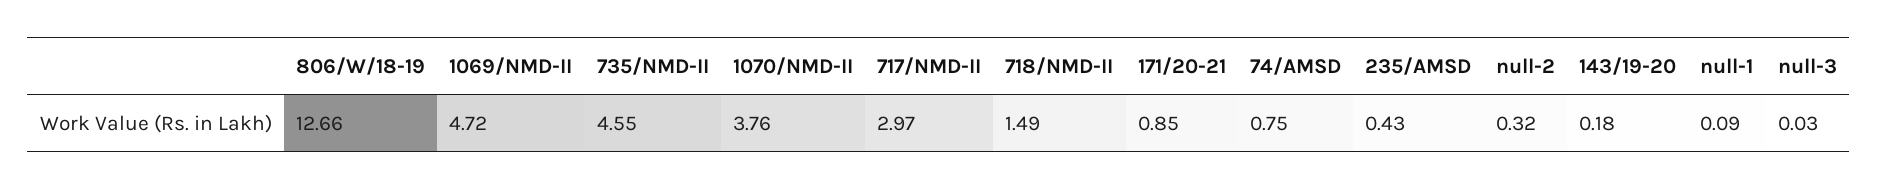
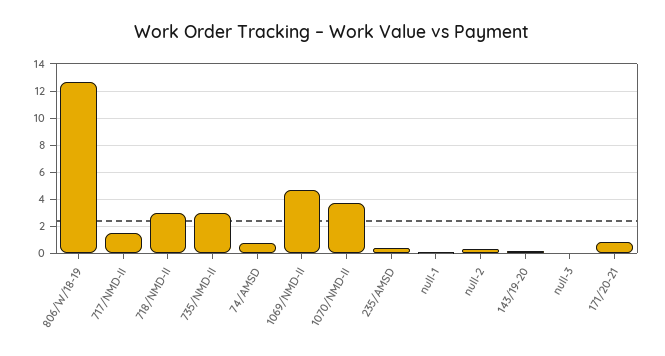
  {
    "806/W/18-19": 12.66,
    "1069/NMD-II": 4.72,
-   "735/NMD-II": 4.55,
+   "735/NMD-II": 3,
    "1070/NMD-II": 3.76,
-   "717/NMD-II": 2.97,
+   "717/NMD-II": 1.5,
-   "718/NMD-II": 1.49,
+   "718/NMD-II": 3,
    "171/20-21": 0.85,
    "74/AMSD": 0.75,
    "235/AMSD": 0.43,
    "null-2": 0.32,
    "143/19-20": 0.18,
    "null-1": 0.09,
    "null-3": 0.03
  }

